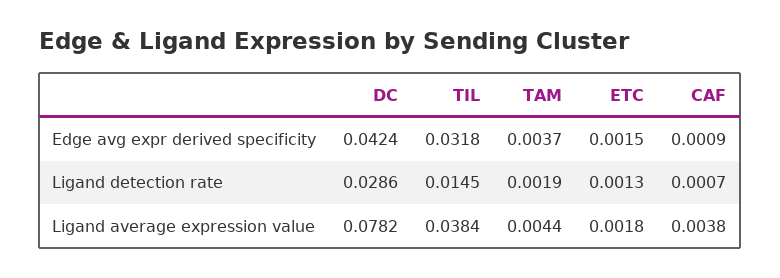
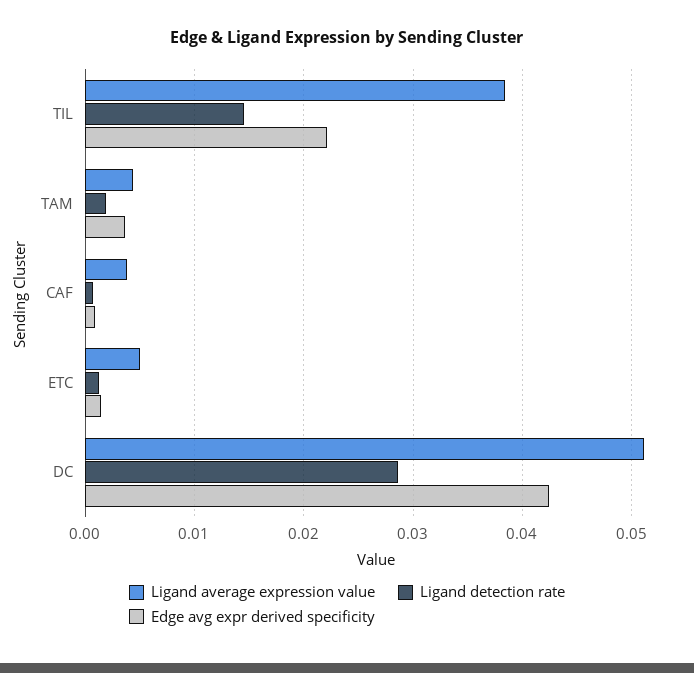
  {
    "Edge avg expr derived specificity": {
      "DC": 0.0424,
-     "TIL": 0.0318,
+     "TIL": 0.022,
      "TAM": 0.0037,
      "ETC": 0.0015,
      "CAF": 0.0009
    },
    "Ligand detection rate": {
      "DC": 0.0286,
      "TIL": 0.0145,
      "TAM": 0.0019,
      "ETC": 0.0013,
      "CAF": 0.0007
    },
    "Ligand average expression value": {
-     "DC": 0.0782,
+     "DC": 0.051,
      "TIL": 0.0384,
      "TAM": 0.0044,
-     "ETC": 0.0018,
+     "ETC": 0.005,
      "CAF": 0.0038
    }
  }

